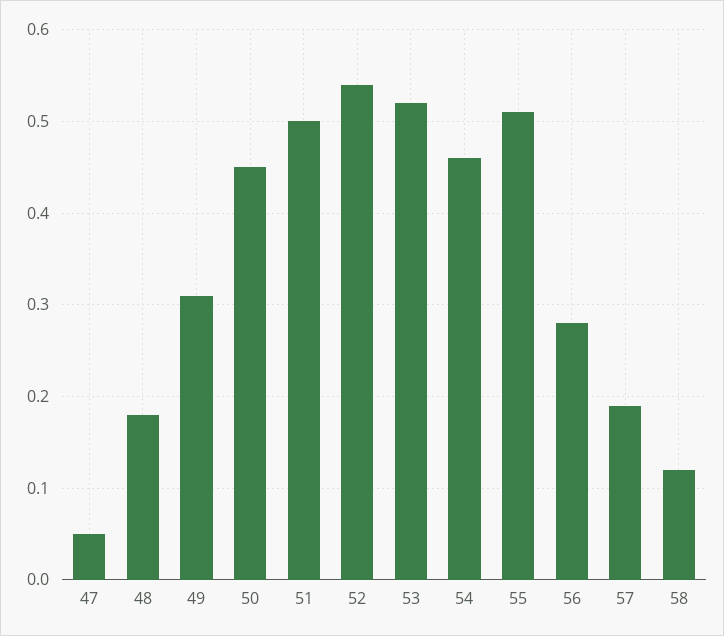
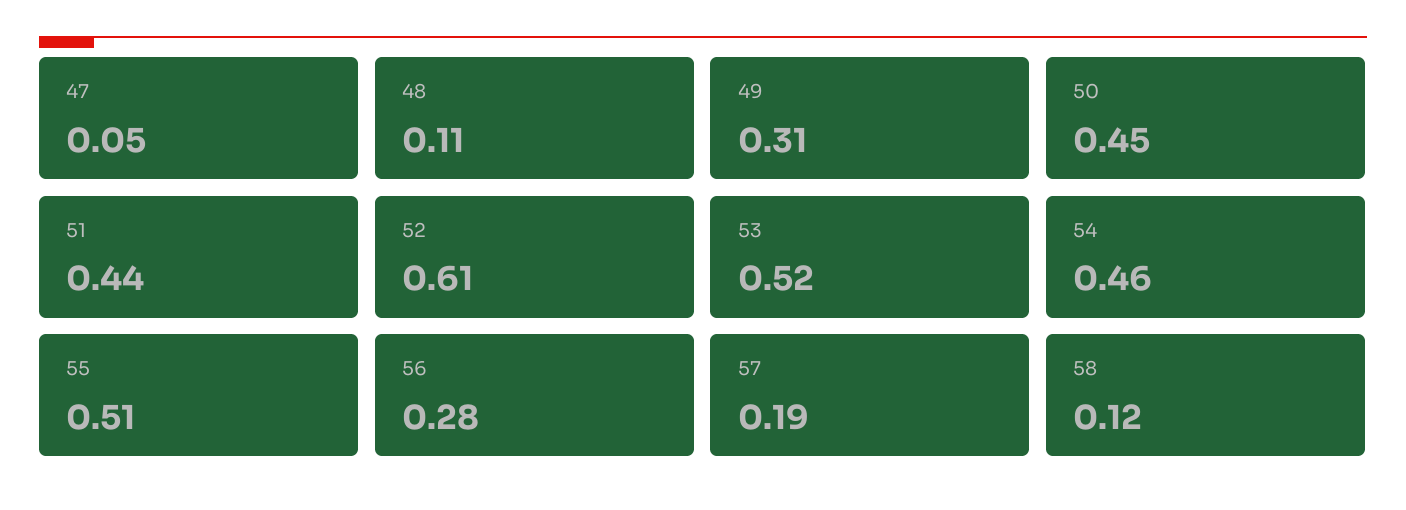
  {
    "47": 0.05,
-   "48": 0.18,
+   "48": 0.11,
    "49": 0.31,
    "50": 0.45,
-   "51": 0.5,
+   "51": 0.44,
-   "52": 0.54,
+   "52": 0.61,
    "53": 0.52,
    "54": 0.46,
    "55": 0.51,
    "56": 0.28,
    "57": 0.19,
    "58": 0.12
  }

